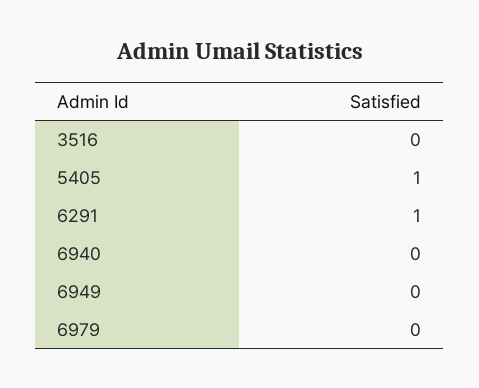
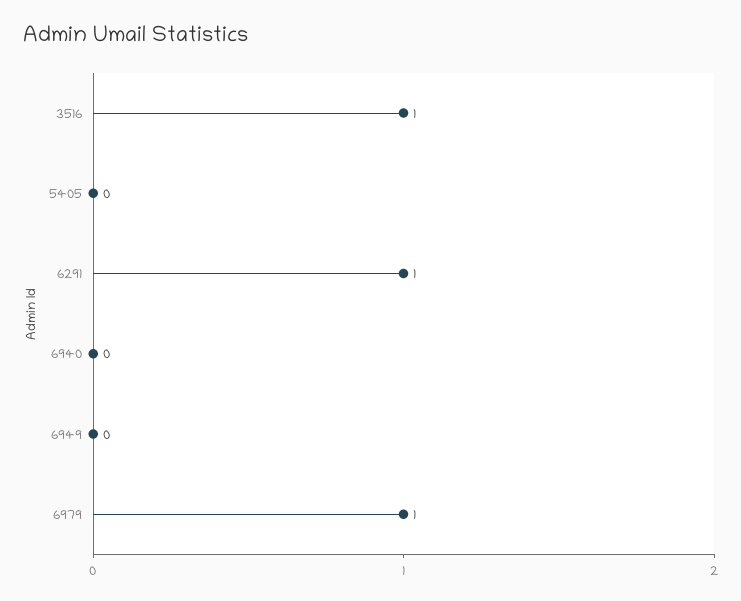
  {
-   "3516": 0,
+   "3516": 1,
-   "5405": 1,
+   "5405": 0,
    "6291": 1,
    "6940": 0,
    "6949": 0,
-   "6979": 0
+   "6979": 1
  }

